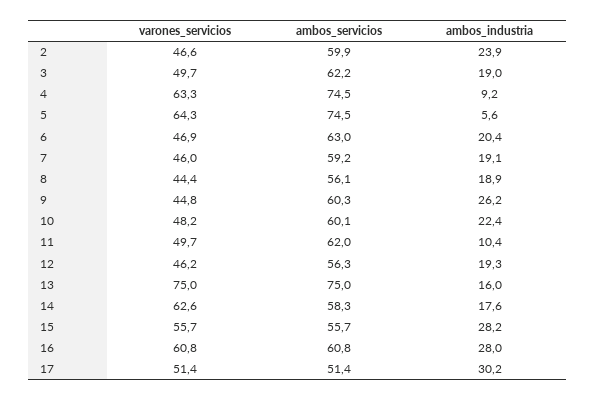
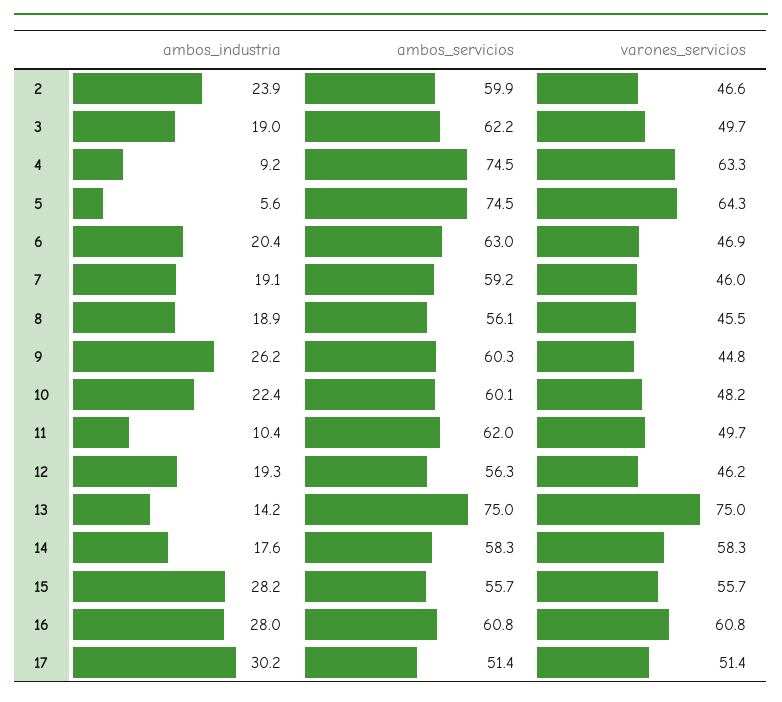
  {
    "varones_servicios": {
      "2": 46.6,
      "3": 49.7,
      "4": 63.3,
      "5": 64.3,
      "6": 46.9,
      "7": 46,
-     "8": 44.4,
+     "8": 45.5,
      "9": 44.8,
      "10": 48.2,
      "11": 49.7,
      "12": 46.2,
      "13": 75,
-     "14": 62.6,
+     "14": 58.3,
      "15": 55.7,
      "16": 60.8,
      "17": 51.4
    },
    "ambos_servicios": {
      "2": 59.9,
      "3": 62.2,
      "4": 74.5,
      "5": 74.5,
      "6": 63,
      "7": 59.2,
      "8": 56.1,
      "9": 60.3,
      "10": 60.1,
      "11": 62,
      "12": 56.3,
      "13": 75,
      "14": 58.3,
      "15": 55.7,
      "16": 60.8,
      "17": 51.4
    },
    "ambos_industria": {
      "2": 23.9,
      "3": 19,
      "4": 9.2,
      "5": 5.6,
      "6": 20.4,
      "7": 19.1,
      "8": 18.9,
      "9": 26.2,
      "10": 22.4,
      "11": 10.4,
      "12": 19.3,
-     "13": 16,
+     "13": 14.2,
      "14": 17.6,
      "15": 28.2,
      "16": 28,
      "17": 30.2
    }
  }

